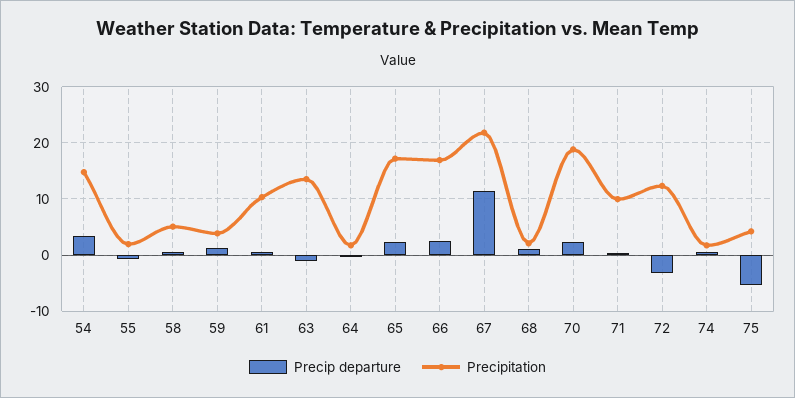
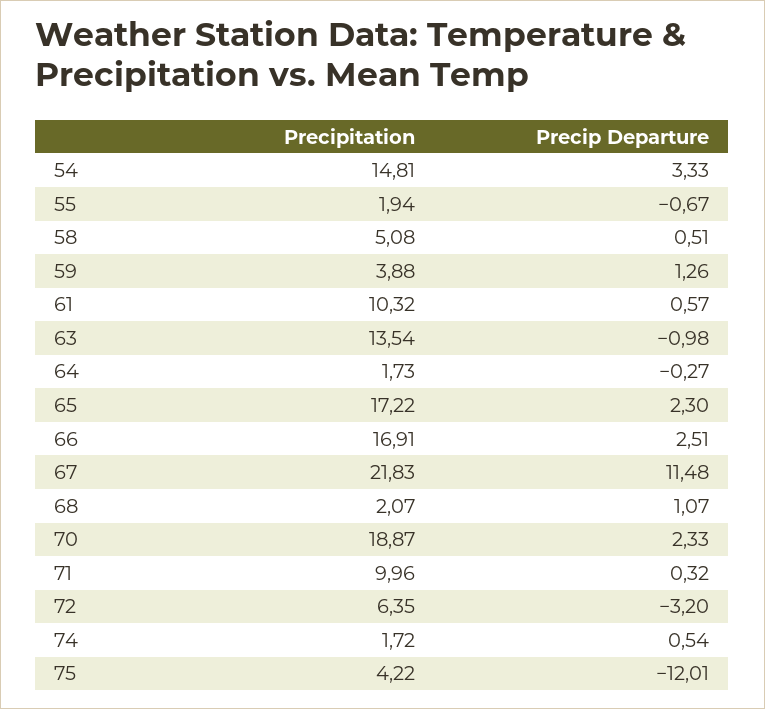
  {
    "Precip departure": {
      "54": 3.33,
      "55": -0.67,
      "58": 0.51,
      "59": 1.26,
      "61": 0.57,
      "63": -0.98,
      "64": -0.27,
      "65": 2.3,
      "66": 2.51,
      "67": 11.48,
      "68": 1.07,
      "70": 2.33,
      "71": 0.32,
      "72": -3.2,
      "74": 0.54,
-     "75": -6
+     "75": -12.01
    },
    "Precipitation": {
      "54": 14.81,
      "55": 1.94,
      "58": 5.08,
      "59": 3.88,
      "61": 10.32,
      "63": 13.54,
      "64": 1.73,
      "65": 17.22,
      "66": 16.91,
      "67": 21.83,
      "68": 2.07,
      "70": 18.87,
      "71": 9.96,
-     "72": 12,
+     "72": 6.35,
      "74": 1.72,
      "75": 4.22
    }
  }

